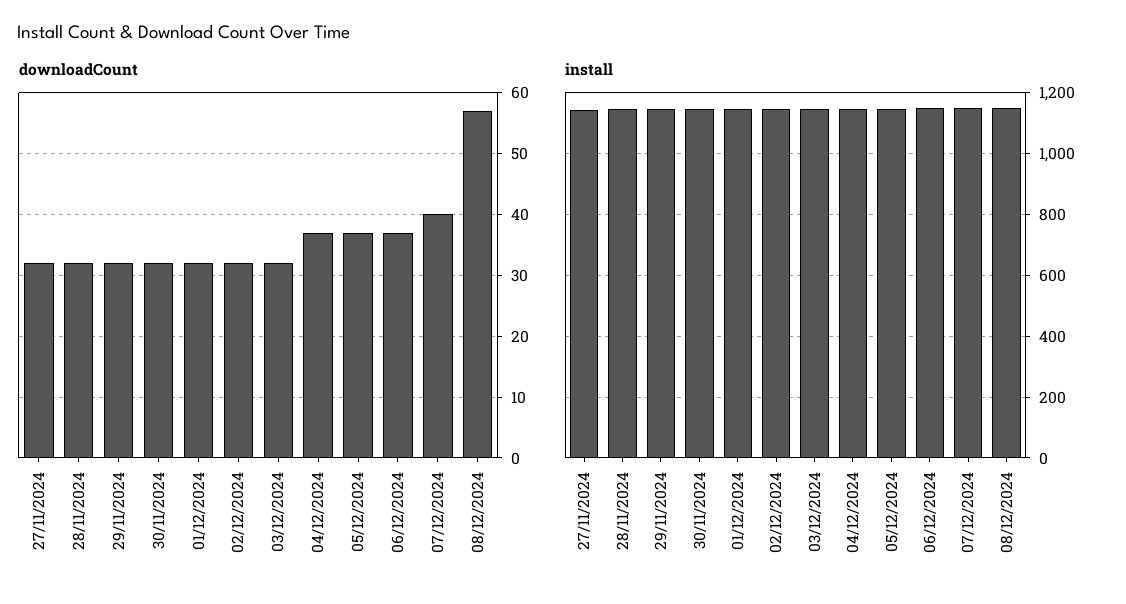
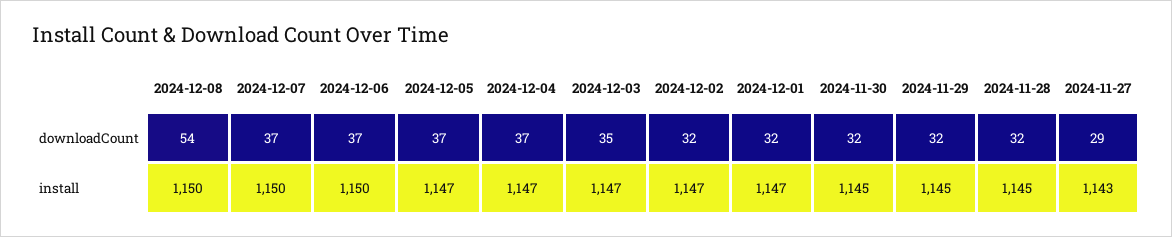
  {
    "downloadCount": {
-     "27/11/2024": 32,
+     "27/11/2024": 29,
      "28/11/2024": 32,
      "29/11/2024": 32,
      "30/11/2024": 32,
      "01/12/2024": 32,
      "02/12/2024": 32,
-     "03/12/2024": 32,
+     "03/12/2024": 35,
      "04/12/2024": 37,
      "05/12/2024": 37,
      "06/12/2024": 37,
-     "07/12/2024": 40,
+     "07/12/2024": 37,
-     "08/12/2024": 57
+     "08/12/2024": 54
    },
    "install": {
      "27/11/2024": 1143,
      "28/11/2024": 1145,
      "29/11/2024": 1145,
      "30/11/2024": 1145,
      "01/12/2024": 1147,
      "02/12/2024": 1147,
      "03/12/2024": 1147,
      "04/12/2024": 1147,
      "05/12/2024": 1147,
      "06/12/2024": 1150,
      "07/12/2024": 1150,
      "08/12/2024": 1150
    }
  }

